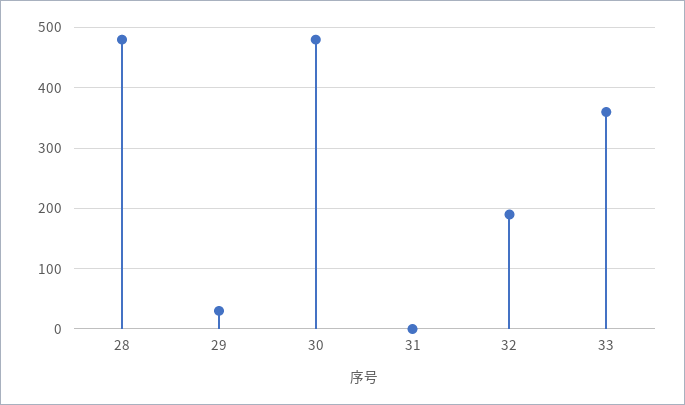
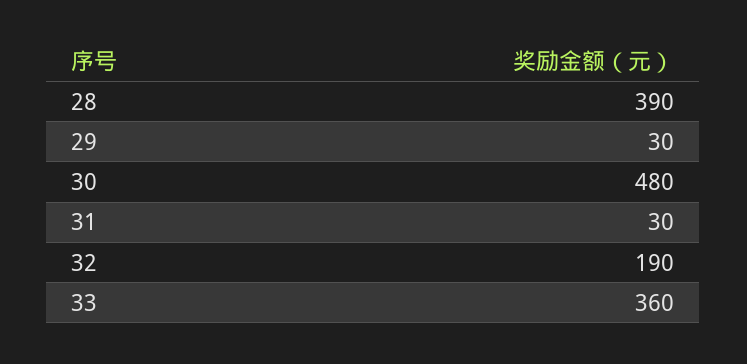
  {
-   "28": 480,
+   "28": 390,
    "29": 30,
    "30": 480,
-   "31": 0,
+   "31": 30,
    "32": 190,
    "33": 360
  }

